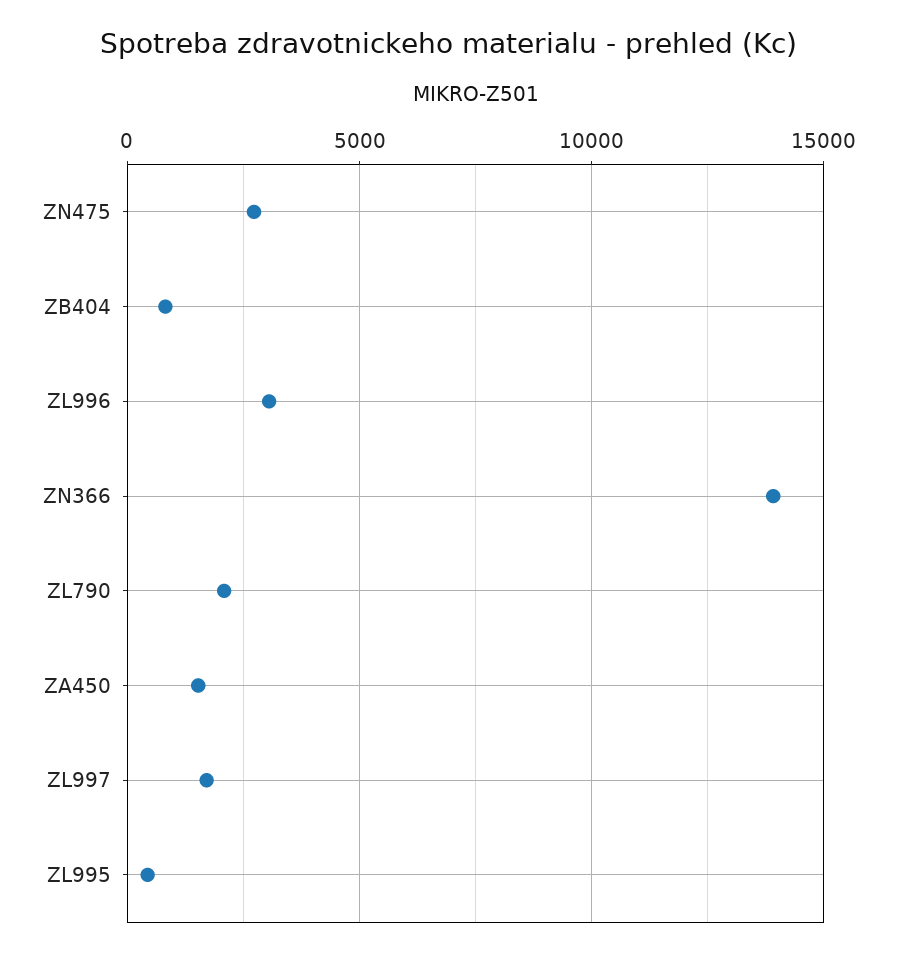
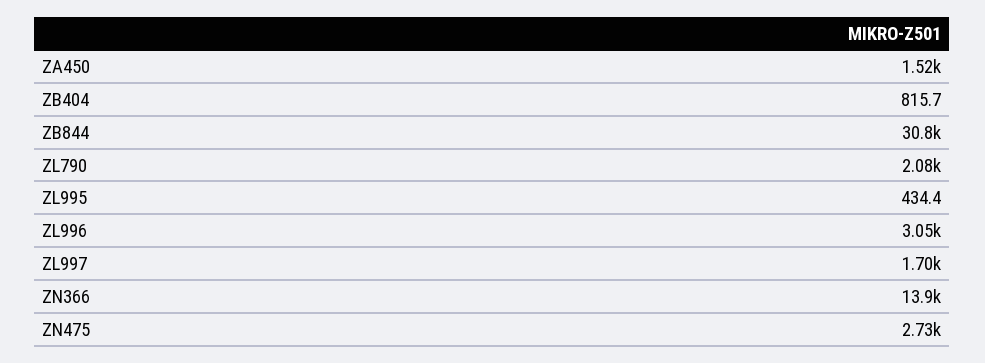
  {
    "ZN475": 2730,
    "ZB404": 815.7,
    "ZL996": 3050,
    "ZN366": 13900,
    "ZL790": 2080,
    "ZA450": 1520,
    "ZL997": 1700,
-   "ZL995": 434.4
+   "ZL995": 434.4,
+   "ZB844": 30800
  }

